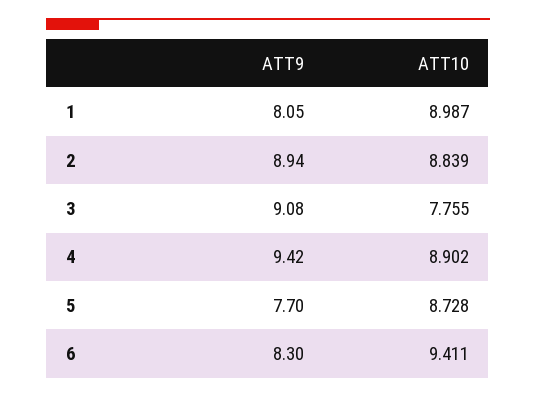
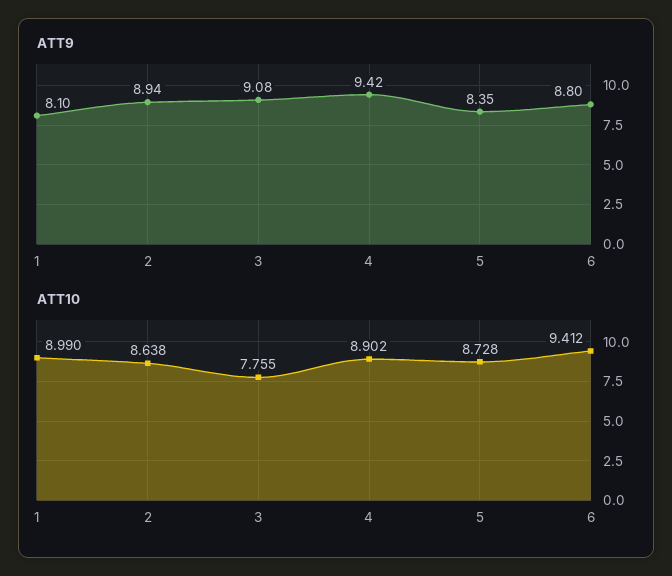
  {
    "ATT9": {
-     "1": 8.05,
+     "1": 8.1,
      "2": 8.94,
      "3": 9.08,
      "4": 9.42,
-     "5": 7.7,
+     "5": 8.35,
-     "6": 8.3
+     "6": 8.8
    },
    "ATT10": {
-     "1": 8.987,
+     "1": 8.99,
-     "2": 8.839,
+     "2": 8.638,
      "3": 7.755,
      "4": 8.902,
      "5": 8.728,
-     "6": 9.411
+     "6": 9.412
    }
  }

